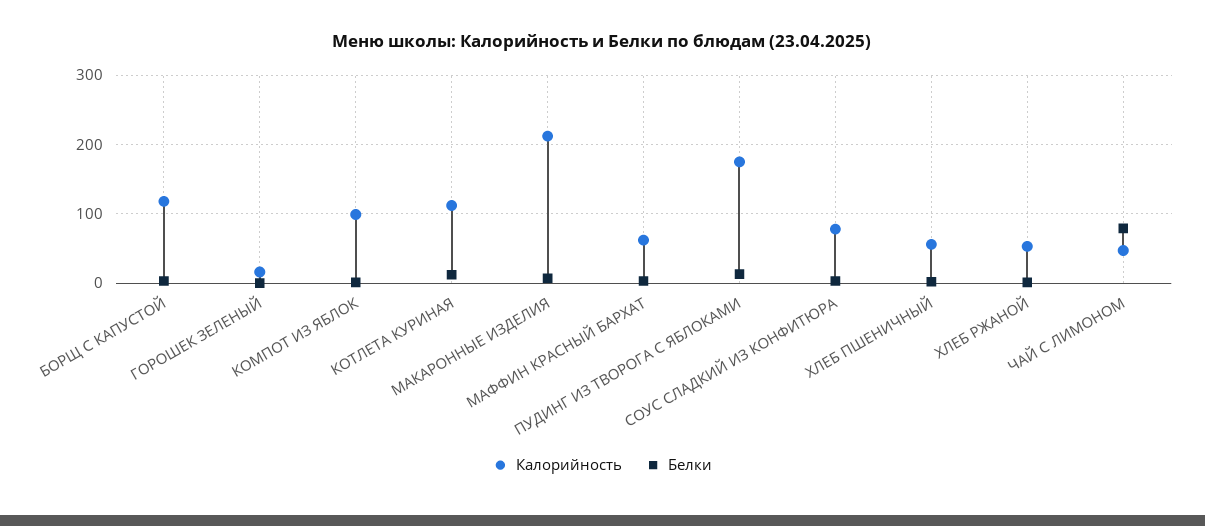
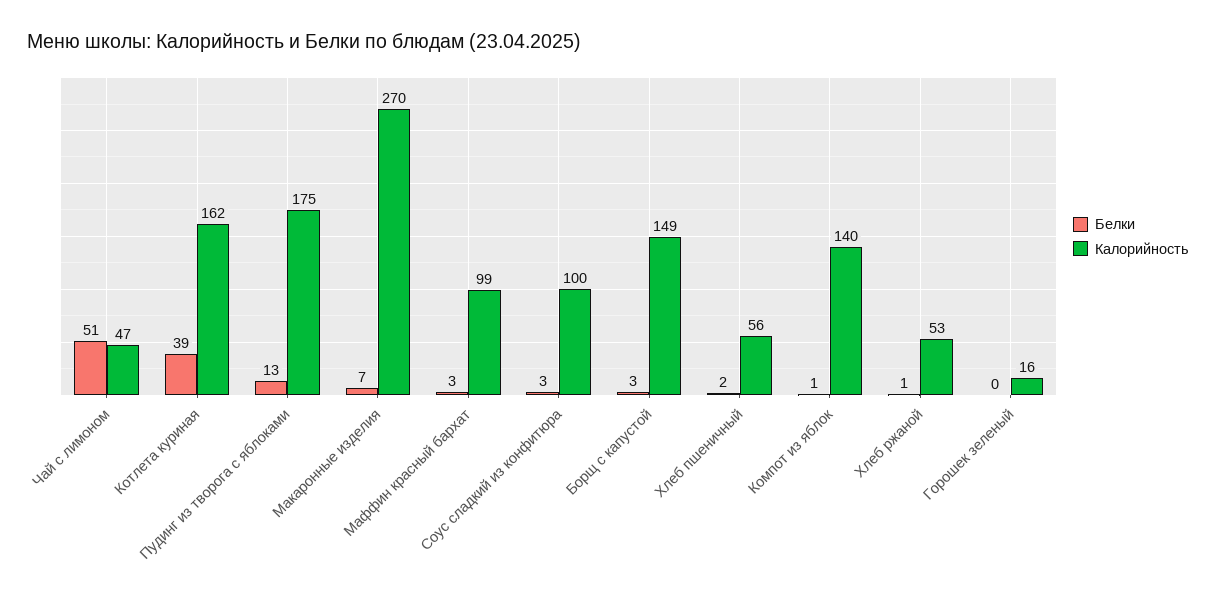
  {
    "Калорийность": {
-     "БОРЩ С КАПУСТОЙ": 120,
+     "БОРЩ С КАПУСТОЙ": 149,
      "ГОРОШЕК ЗЕЛЕНЫЙ": 16,
-     "КОМПОТ ИЗ ЯБЛОК": 100,
+     "КОМПОТ ИЗ ЯБЛОК": 140,
-     "КОТЛЕТА КУРИНАЯ": 110,
+     "КОТЛЕТА КУРИНАЯ": 162,
-     "МАКАРОННЫЕ ИЗДЕЛИЯ": 210,
+     "МАКАРОННЫЕ ИЗДЕЛИЯ": 270,
-     "МАФФИН КРАСНЫЙ БАРХАТ": 60,
+     "МАФФИН КРАСНЫЙ БАРХАТ": 99,
      "ПУДИНГ ИЗ ТВОРОГА С ЯБЛОКАМИ": 175,
-     "СОУС СЛАДКИЙ ИЗ КОНФИТЮРА": 80,
+     "СОУС СЛАДКИЙ ИЗ КОНФИТЮРА": 100,
      "ХЛЕБ ПШЕНИЧНЫЙ": 56,
      "ХЛЕБ РЖАНОЙ": 53,
      "ЧАЙ С ЛИМОНОМ": 47
    },
    "Белки": {
      "БОРЩ С КАПУСТОЙ": 3,
      "ГОРОШЕК ЗЕЛЕНЫЙ": 0,
      "КОМПОТ ИЗ ЯБЛОК": 1,
-     "КОТЛЕТА КУРИНАЯ": 10,
+     "КОТЛЕТА КУРИНАЯ": 39,
      "МАКАРОННЫЕ ИЗДЕЛИЯ": 7,
      "МАФФИН КРАСНЫЙ БАРХАТ": 3,
      "ПУДИНГ ИЗ ТВОРОГА С ЯБЛОКАМИ": 13,
      "СОУС СЛАДКИЙ ИЗ КОНФИТЮРА": 3,
      "ХЛЕБ ПШЕНИЧНЫЙ": 2,
      "ХЛЕБ РЖАНОЙ": 1,
-     "ЧАЙ С ЛИМОНОМ": 80
+     "ЧАЙ С ЛИМОНОМ": 51
    }
  }

